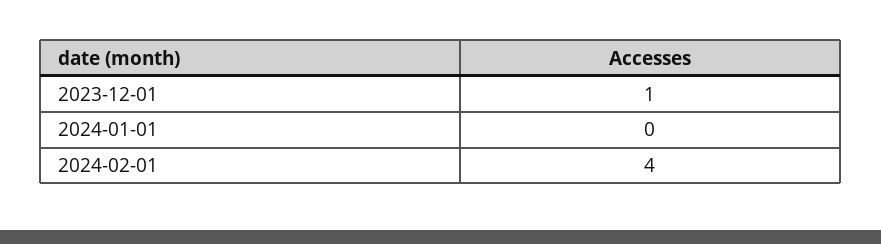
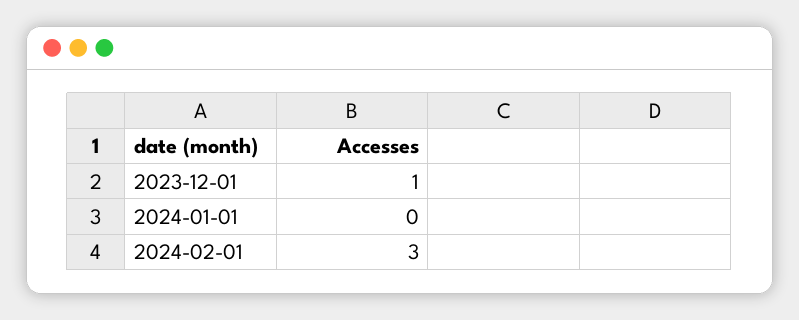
  {
    "2023-12-01": 1,
    "2024-01-01": 0,
-   "2024-02-01": 4
+   "2024-02-01": 3
  }

